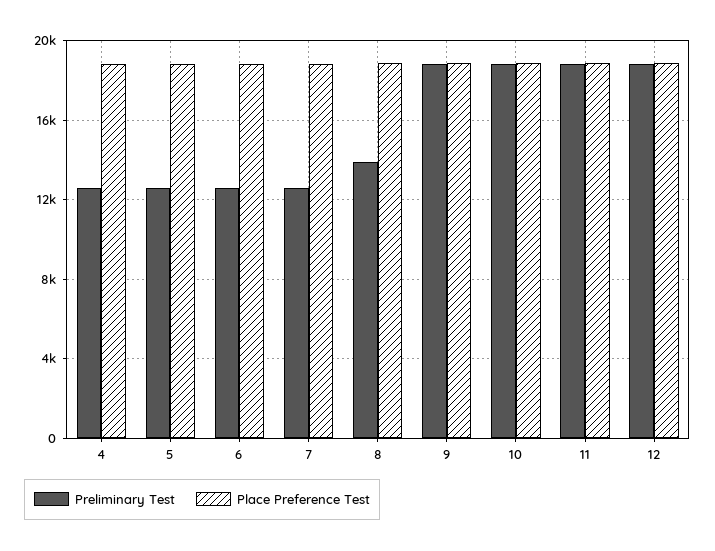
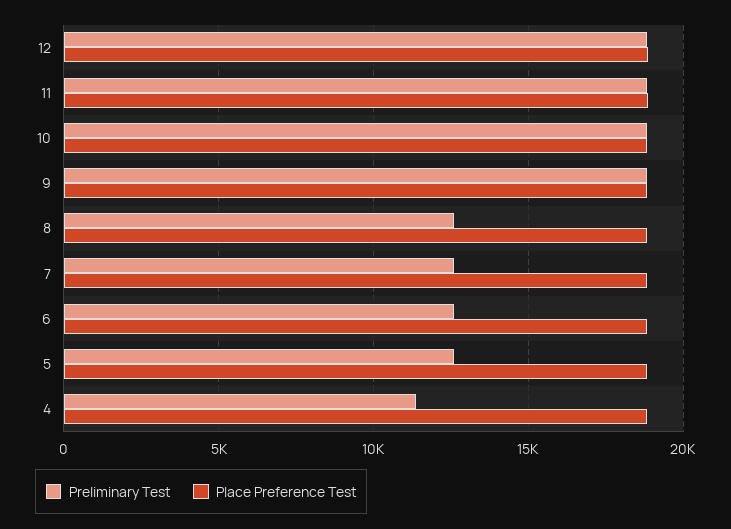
  {
    "Preliminary Test": {
-     "4": 12500,
+     "4": 11500,
      "5": 12500,
      "6": 12500,
      "7": 12500,
-     "8": 14000,
+     "8": 12500,
      "9": 19000,
      "10": 19000,
      "11": 19000,
      "12": 19000
    },
    "Place Preference Test": {
      "4": 19000,
      "5": 19000,
      "6": 19000,
      "7": 19000,
      "8": 19000,
      "9": 19000,
      "10": 19000,
      "11": 19000,
      "12": 19000
    }
  }

